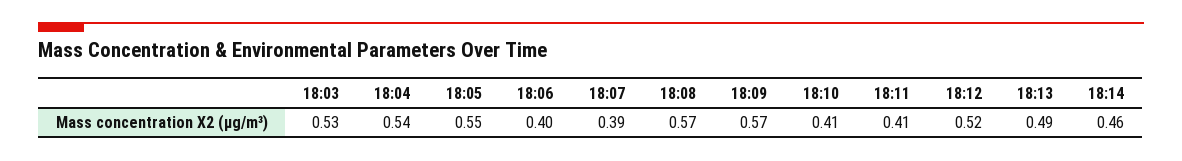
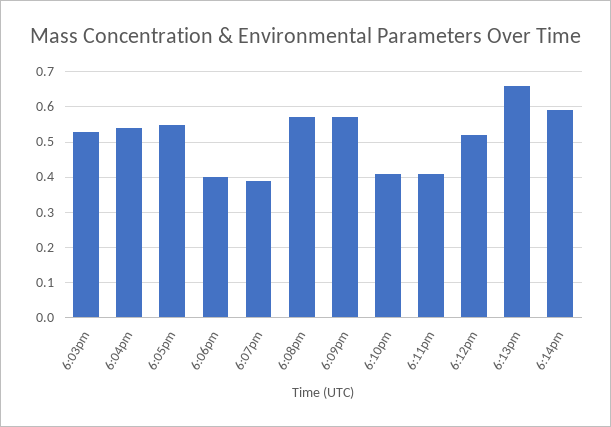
  {
    "18:03": 0.53,
    "18:04": 0.54,
    "18:05": 0.55,
    "18:06": 0.4,
    "18:07": 0.39,
    "18:08": 0.57,
    "18:09": 0.57,
    "18:10": 0.41,
    "18:11": 0.41,
    "18:12": 0.52,
-   "18:13": 0.49,
+   "18:13": 0.65,
-   "18:14": 0.46
+   "18:14": 0.6
  }

